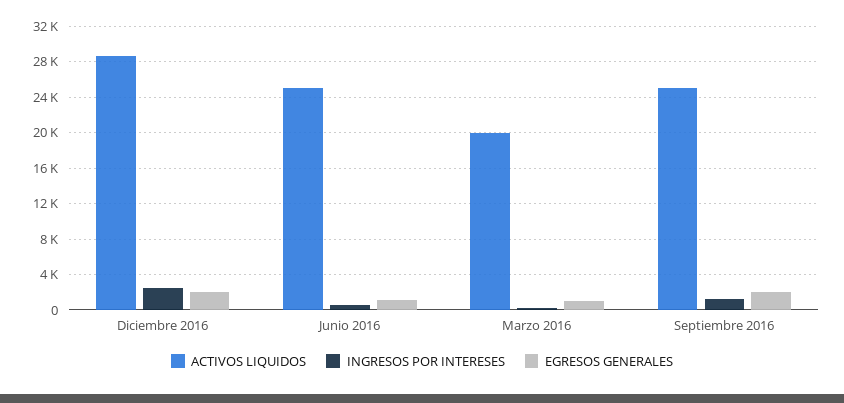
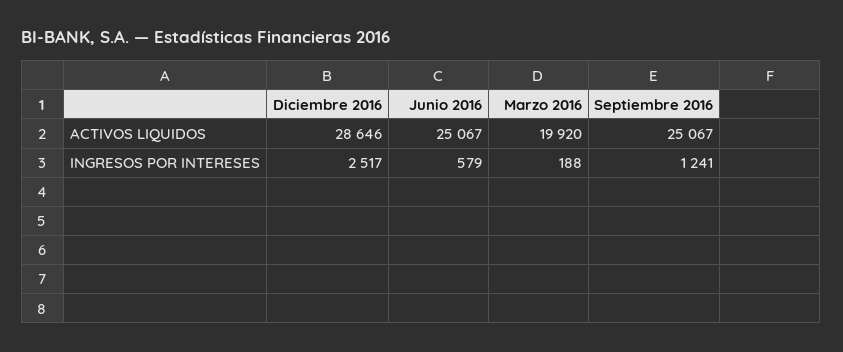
  {
    "ACTIVOS LIQUIDOS": {
      "Diciembre 2016": 28646,
      "Junio 2016": 25067,
      "Marzo 2016": 19920,
      "Septiembre 2016": 25067
    },
    "INGRESOS POR INTERESES": {
      "Diciembre 2016": 2517,
      "Junio 2016": 579,
      "Marzo 2016": 188,
      "Septiembre 2016": 1241
-   },
+   }
-   "EGRESOS GENERALES": {
-     "Diciembre 2016": 2000,
-     "Junio 2016": 1000,
-     "Marzo 2016": 1000,
-     "Septiembre 2016": 2000
-   }
  }

